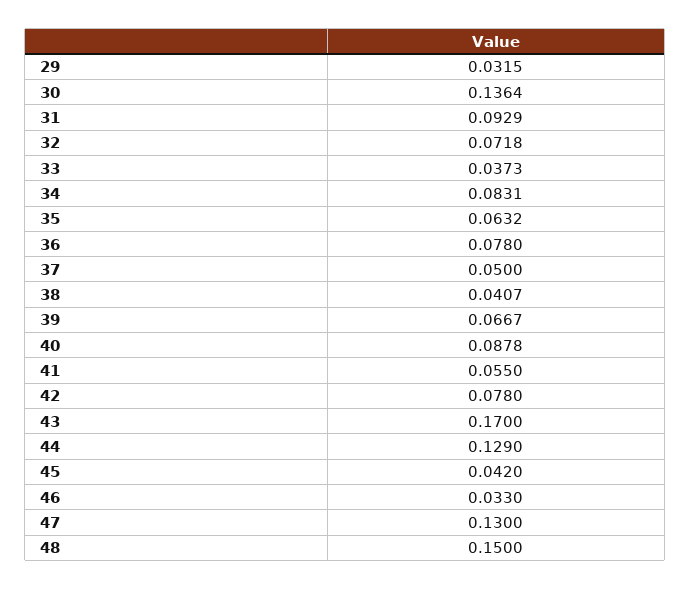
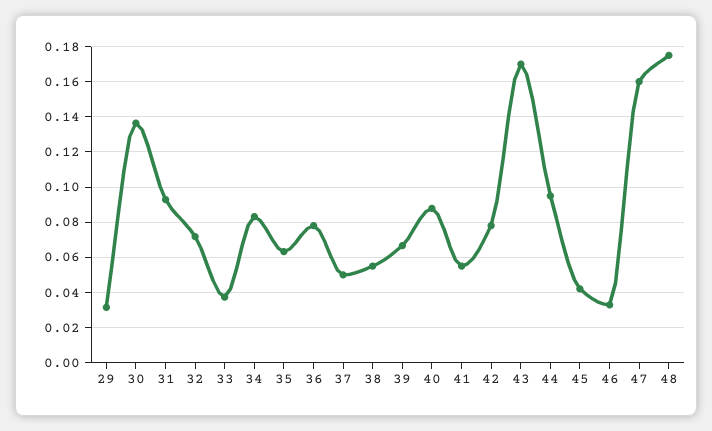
  {
    "29": 0.0315,
    "30": 0.1364,
    "31": 0.0929,
    "32": 0.0718,
    "33": 0.0373,
    "34": 0.0831,
    "35": 0.0632,
    "36": 0.078,
    "37": 0.05,
-   "38": 0.0407,
+   "38": 0.055,
    "39": 0.0667,
    "40": 0.0878,
    "41": 0.055,
    "42": 0.078,
    "43": 0.17,
-   "44": 0.129,
+   "44": 0.095,
    "45": 0.042,
    "46": 0.033,
-   "47": 0.13,
+   "47": 0.16,
-   "48": 0.15
+   "48": 0.175
  }

